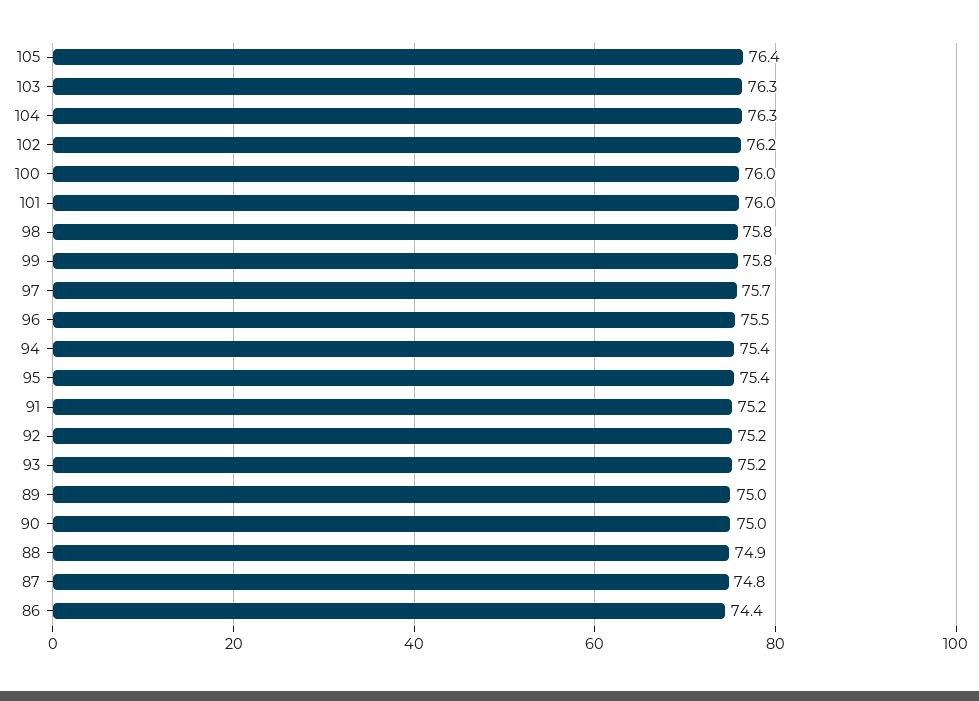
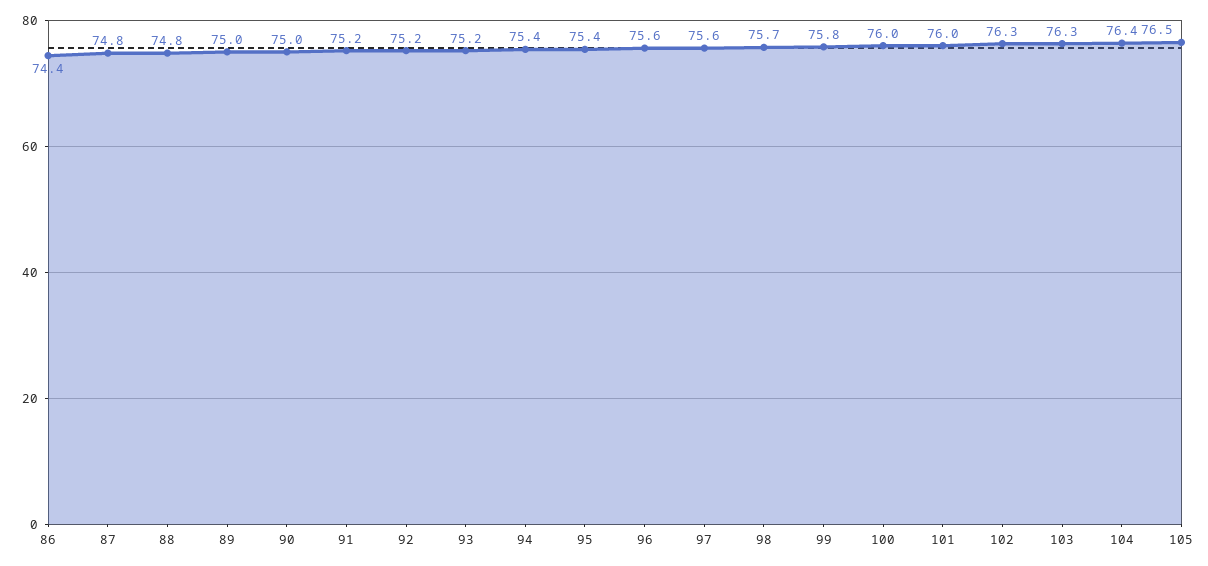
  {
-   "105": 76.4,
+   "105": 76.5,
    "103": 76.3,
-   "104": 76.3,
+   "104": 76.4,
-   "102": 76.2,
+   "102": 76.3,
    "100": 76,
    "101": 76,
-   "98": 75.8,
+   "98": 75.7,
    "99": 75.8,
-   "97": 75.7,
+   "97": 75.6,
-   "96": 75.5,
+   "96": 75.6,
    "94": 75.4,
    "95": 75.4,
    "91": 75.2,
    "92": 75.2,
    "93": 75.2,
    "89": 75,
    "90": 75,
-   "88": 74.9,
+   "88": 74.8,
    "87": 74.8,
    "86": 74.4
  }

